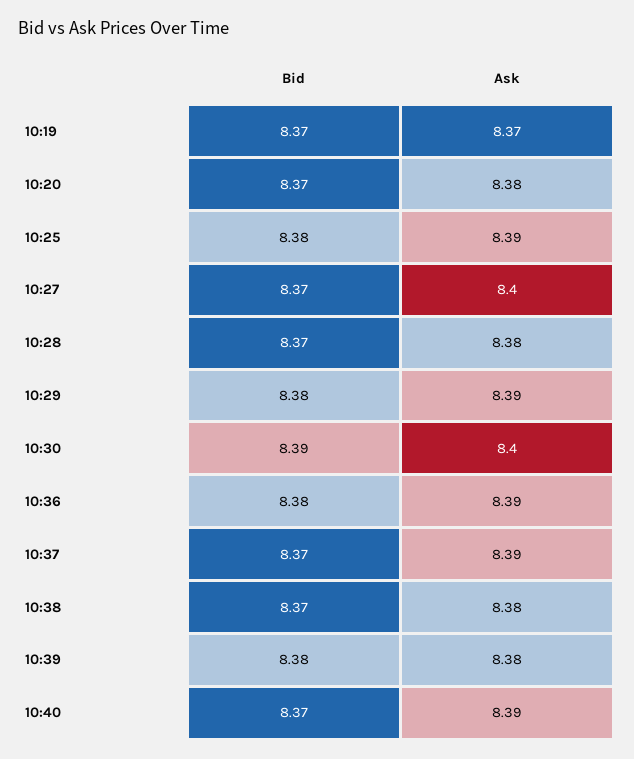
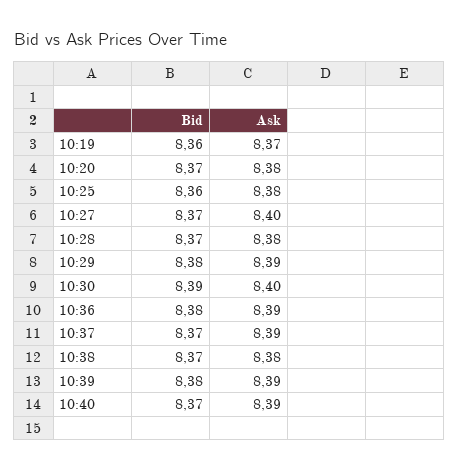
  {
    "Bid": {
-     "10:19": 8.37,
+     "10:19": 8.36,
      "10:20": 8.37,
-     "10:25": 8.38,
+     "10:25": 8.36,
      "10:27": 8.37,
      "10:28": 8.37,
      "10:29": 8.38,
      "10:30": 8.39,
      "10:36": 8.38,
      "10:37": 8.37,
      "10:38": 8.37,
      "10:39": 8.38,
      "10:40": 8.37
    },
    "Ask": {
      "10:19": 8.37,
      "10:20": 8.38,
-     "10:25": 8.39,
+     "10:25": 8.38,
      "10:27": 8.4,
      "10:28": 8.38,
      "10:29": 8.39,
      "10:30": 8.4,
      "10:36": 8.39,
      "10:37": 8.39,
      "10:38": 8.38,
-     "10:39": 8.38,
+     "10:39": 8.39,
      "10:40": 8.39
    }
  }

